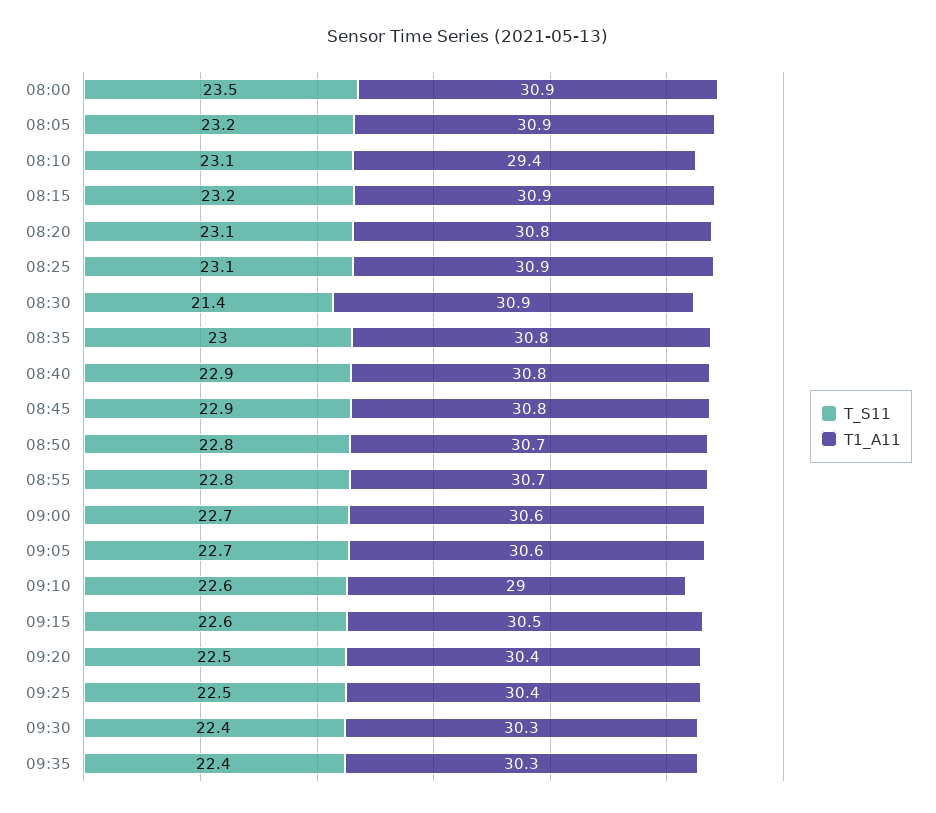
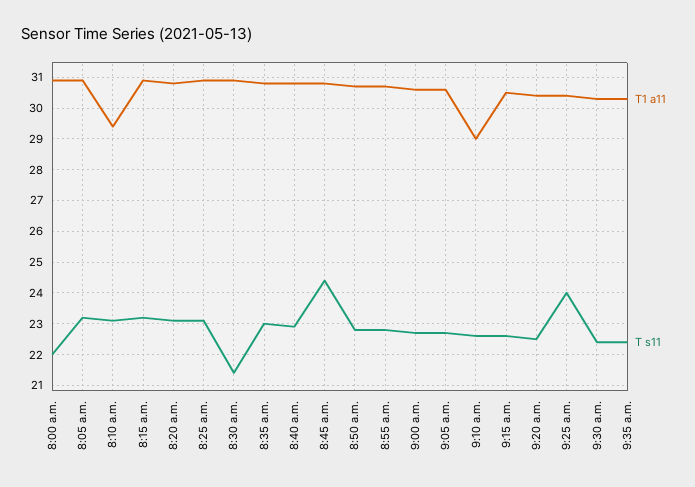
  {
    "T_S11": {
-     "08:00": 23.5,
+     "08:00": 22,
      "08:05": 23.2,
      "08:10": 23.1,
      "08:15": 23.2,
      "08:20": 23.1,
      "08:25": 23.1,
      "08:30": 21.4,
      "08:35": 23,
      "08:40": 22.9,
-     "08:45": 22.9,
+     "08:45": 24.5,
      "08:50": 22.8,
      "08:55": 22.8,
      "09:00": 22.7,
      "09:05": 22.7,
      "09:10": 22.6,
      "09:15": 22.6,
      "09:20": 22.5,
-     "09:25": 22.5,
+     "09:25": 24,
      "09:30": 22.4,
      "09:35": 22.4
    },
    "T1_A11": {
      "08:00": 30.9,
      "08:05": 30.9,
      "08:10": 29.4,
      "08:15": 30.9,
      "08:20": 30.8,
      "08:25": 30.9,
      "08:30": 30.9,
      "08:35": 30.8,
      "08:40": 30.8,
      "08:45": 30.8,
      "08:50": 30.7,
      "08:55": 30.7,
      "09:00": 30.6,
      "09:05": 30.6,
      "09:10": 29,
      "09:15": 30.5,
      "09:20": 30.4,
      "09:25": 30.4,
      "09:30": 30.3,
      "09:35": 30.3
    }
  }

